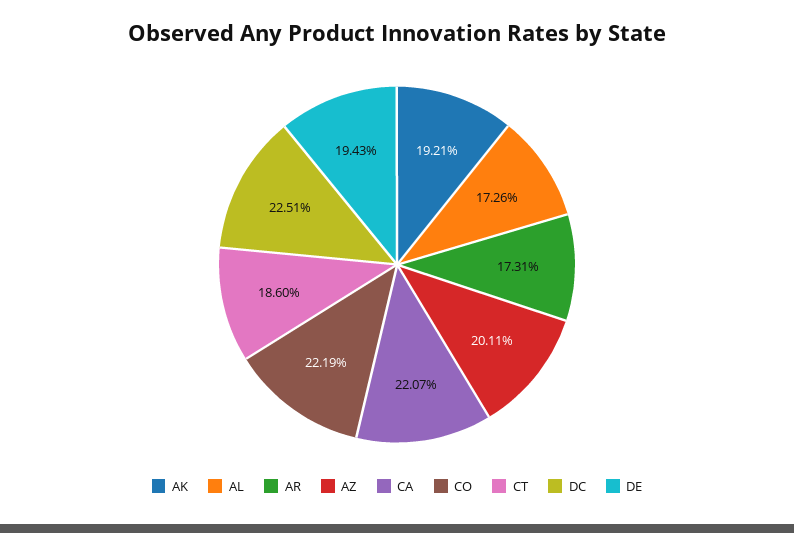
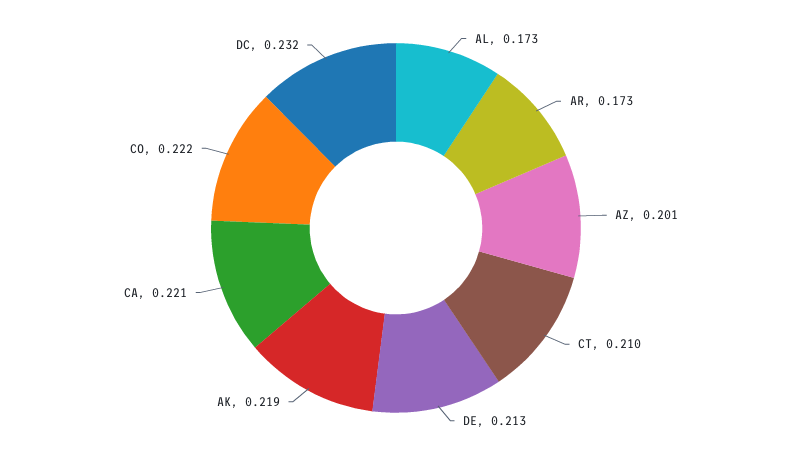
  {
-   "AK": 0.1921,
+   "AK": 0.219,
    "AL": 0.1726,
    "AR": 0.1731,
    "AZ": 0.2011,
    "CA": 0.2207,
    "CO": 0.2219,
-   "CT": 0.186,
+   "CT": 0.21,
-   "DC": 0.2251,
+   "DC": 0.232,
-   "DE": 0.1943
+   "DE": 0.213
  }

